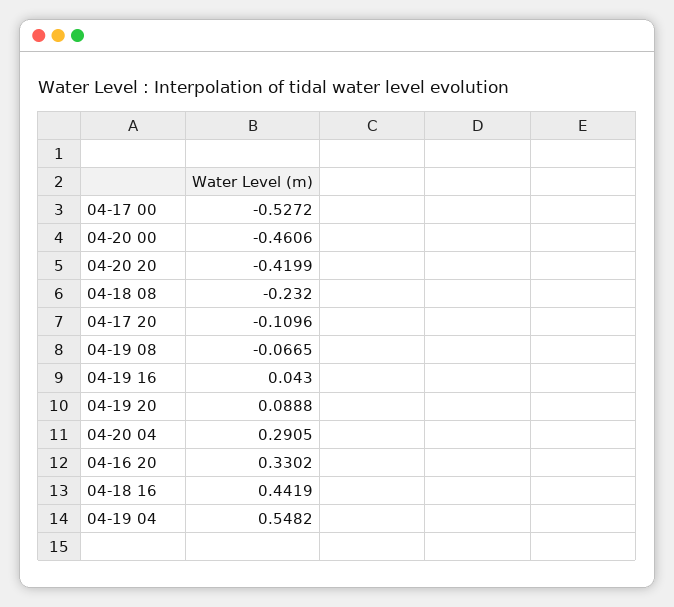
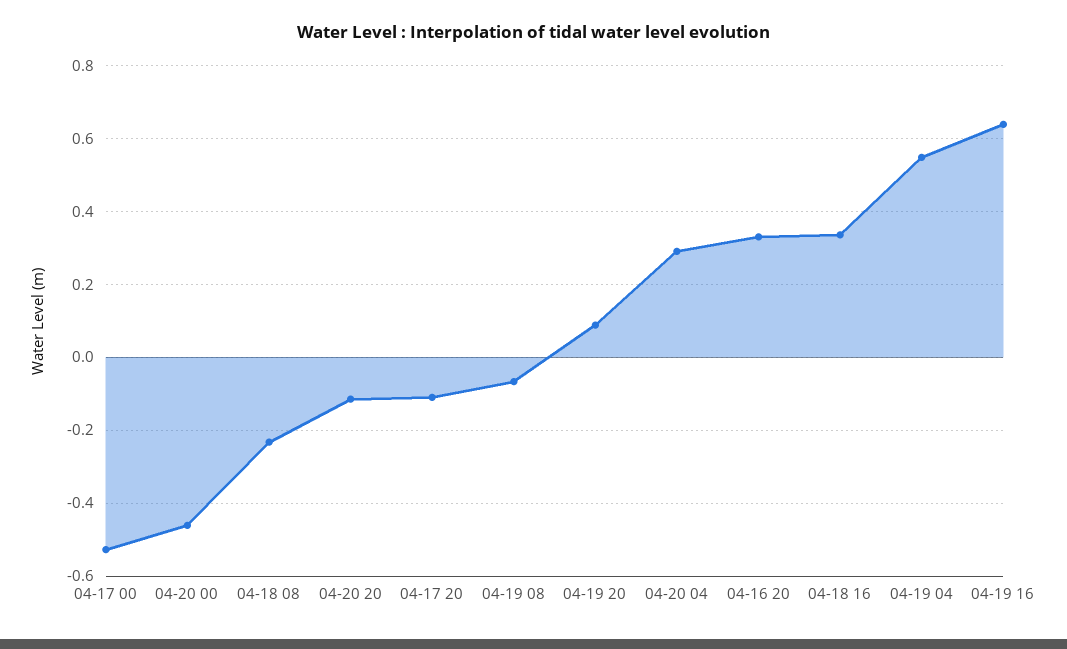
  {
    "04-17 00": -0.5272,
    "04-20 00": -0.4606,
-   "04-20 20": -0.4199,
+   "04-20 20": -0.12,
    "04-18 08": -0.232,
    "04-17 20": -0.1096,
    "04-19 08": -0.0665,
-   "04-19 16": 0.043,
+   "04-19 16": 0.64,
    "04-19 20": 0.0888,
    "04-20 04": 0.2905,
    "04-16 20": 0.3302,
-   "04-18 16": 0.4419,
+   "04-18 16": 0.34,
    "04-19 04": 0.5482
  }

